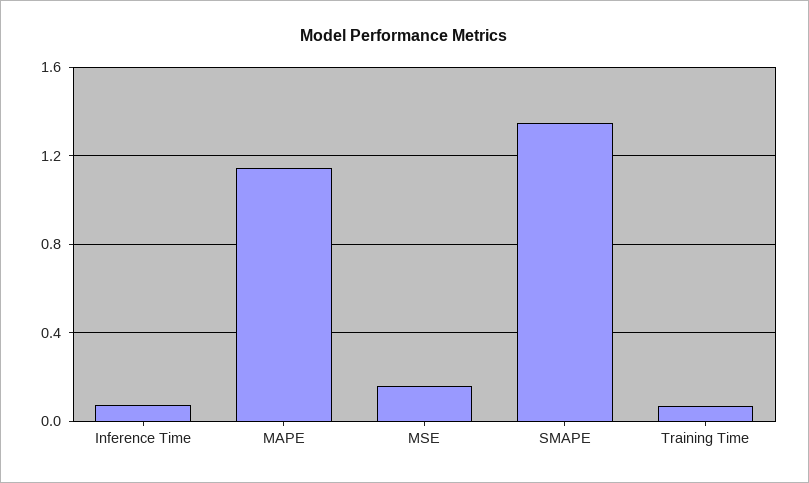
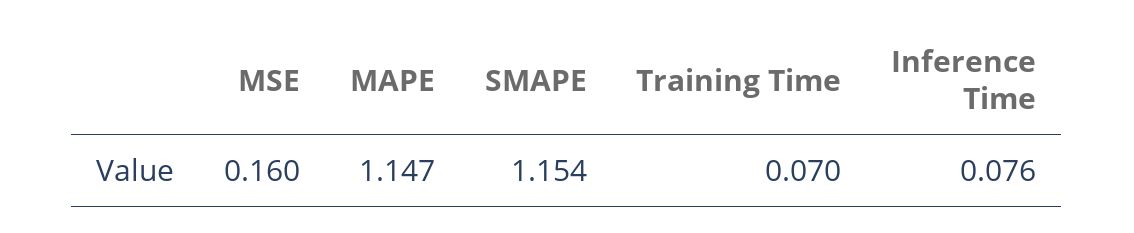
  {
    "Inference Time": 0.076,
    "MAPE": 1.147,
    "MSE": 0.16,
-   "SMAPE": 1.35,
+   "SMAPE": 1.154,
    "Training Time": 0.07
  }

